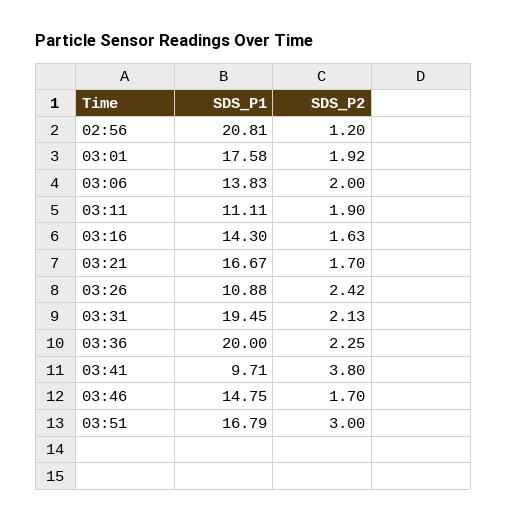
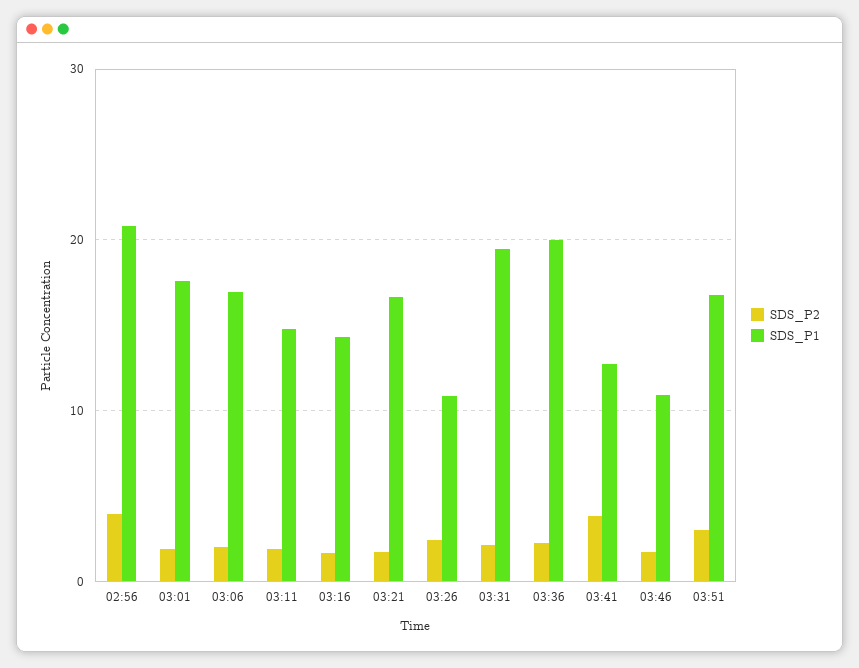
  {
    "SDS_P1": {
      "02:56": 20.81,
      "03:01": 17.58,
-     "03:06": 13.83,
+     "03:06": 17,
-     "03:11": 11.11,
+     "03:11": 15,
      "03:16": 14.3,
      "03:21": 16.67,
      "03:26": 10.88,
      "03:31": 19.45,
      "03:36": 20,
-     "03:41": 9.71,
+     "03:41": 13,
-     "03:46": 14.75,
+     "03:46": 11,
      "03:51": 16.79
    },
    "SDS_P2": {
-     "02:56": 1.2,
+     "02:56": 4,
      "03:01": 1.92,
      "03:06": 2,
      "03:11": 1.9,
      "03:16": 1.63,
      "03:21": 1.7,
      "03:26": 2.42,
      "03:31": 2.13,
      "03:36": 2.25,
      "03:41": 3.8,
      "03:46": 1.7,
      "03:51": 3
    }
  }

